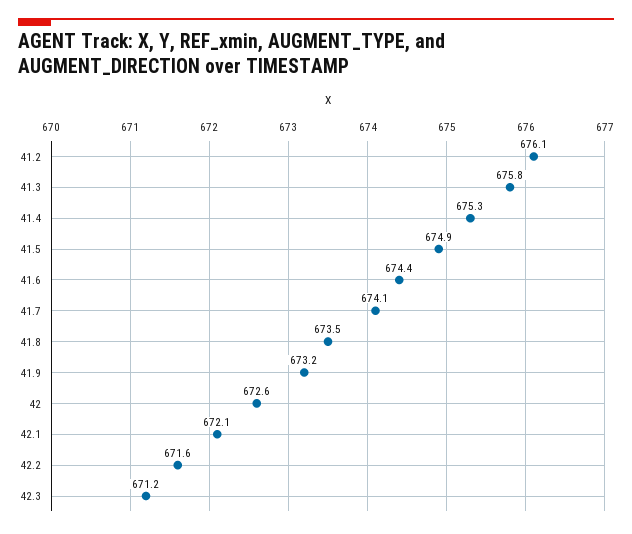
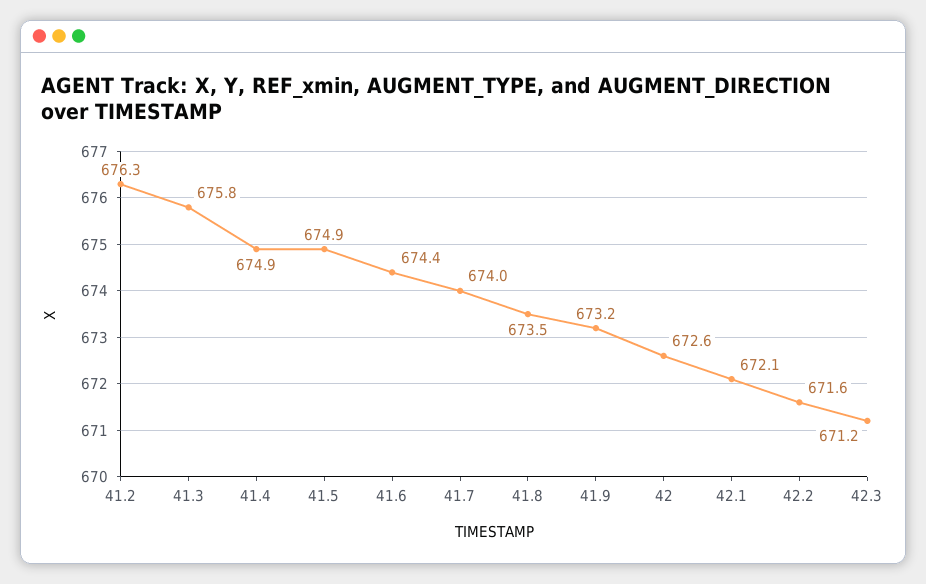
  {
-   "41.2": 676.1,
+   "41.2": 676.3,
    "41.3": 675.8,
-   "41.4": 675.3,
+   "41.4": 674.9,
    "41.5": 674.9,
    "41.6": 674.4,
-   "41.7": 674.1,
+   "41.7": 674,
    "41.8": 673.5,
    "41.9": 673.2,
    "42": 672.6,
    "42.1": 672.1,
    "42.2": 671.6,
    "42.3": 671.2
  }

